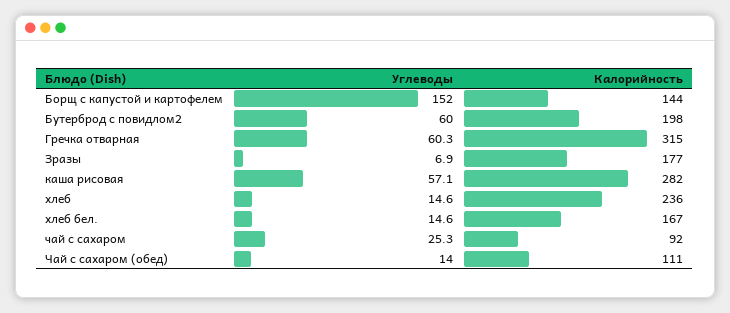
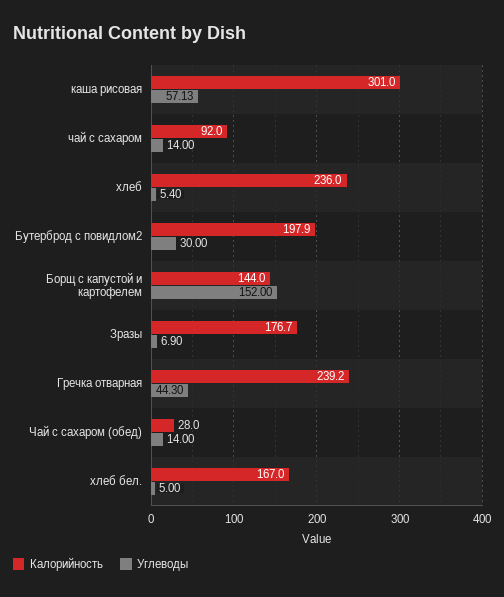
  {
    "Углеводы": {
      "Борщ с капустой и картофелем": 152,
-     "Бутерброд с повидлом2": 60,
+     "Бутерброд с повидлом2": 30,
-     "Гречка отварная": 60.3,
+     "Гречка отварная": 44.3,
      "Зразы": 6.9,
      "каша рисовая": 57.13,
-     "хлеб": 14.6,
+     "хлеб": 5.4,
-     "хлеб бел.": 14.6,
+     "хлеб бел.": 5,
-     "чай с сахаром": 25.3,
+     "чай с сахаром": 14,
      "Чай с сахаром (обед)": 14
    },
    "Калорийность": {
      "Борщ с капустой и картофелем": 144,
      "Бутерброд с повидлом2": 197.9,
-     "Гречка отварная": 315,
+     "Гречка отварная": 239.2,
      "Зразы": 176.7,
-     "каша рисовая": 282,
+     "каша рисовая": 301,
      "хлеб": 236,
      "хлеб бел.": 167,
      "чай с сахаром": 92,
-     "Чай с сахаром (обед)": 111
+     "Чай с сахаром (обед)": 28
    }
  }

